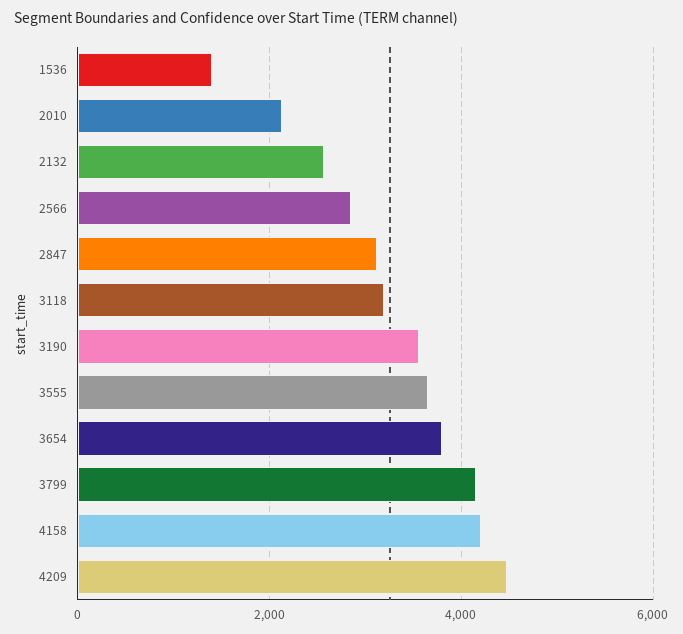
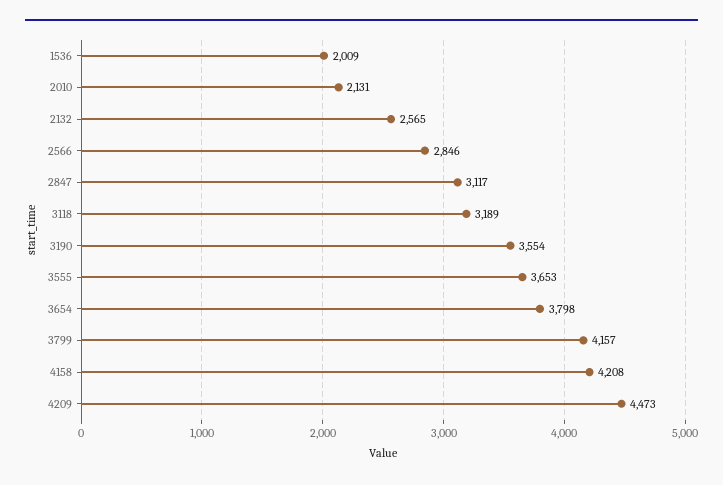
  {
-   "1536": 1400,
+   "1536": 2009,
    "2010": 2131,
    "2132": 2565,
    "2566": 2846,
    "2847": 3117,
    "3118": 3189,
    "3190": 3554,
    "3555": 3653,
    "3654": 3798,
    "3799": 4157,
    "4158": 4208,
    "4209": 4473
  }

